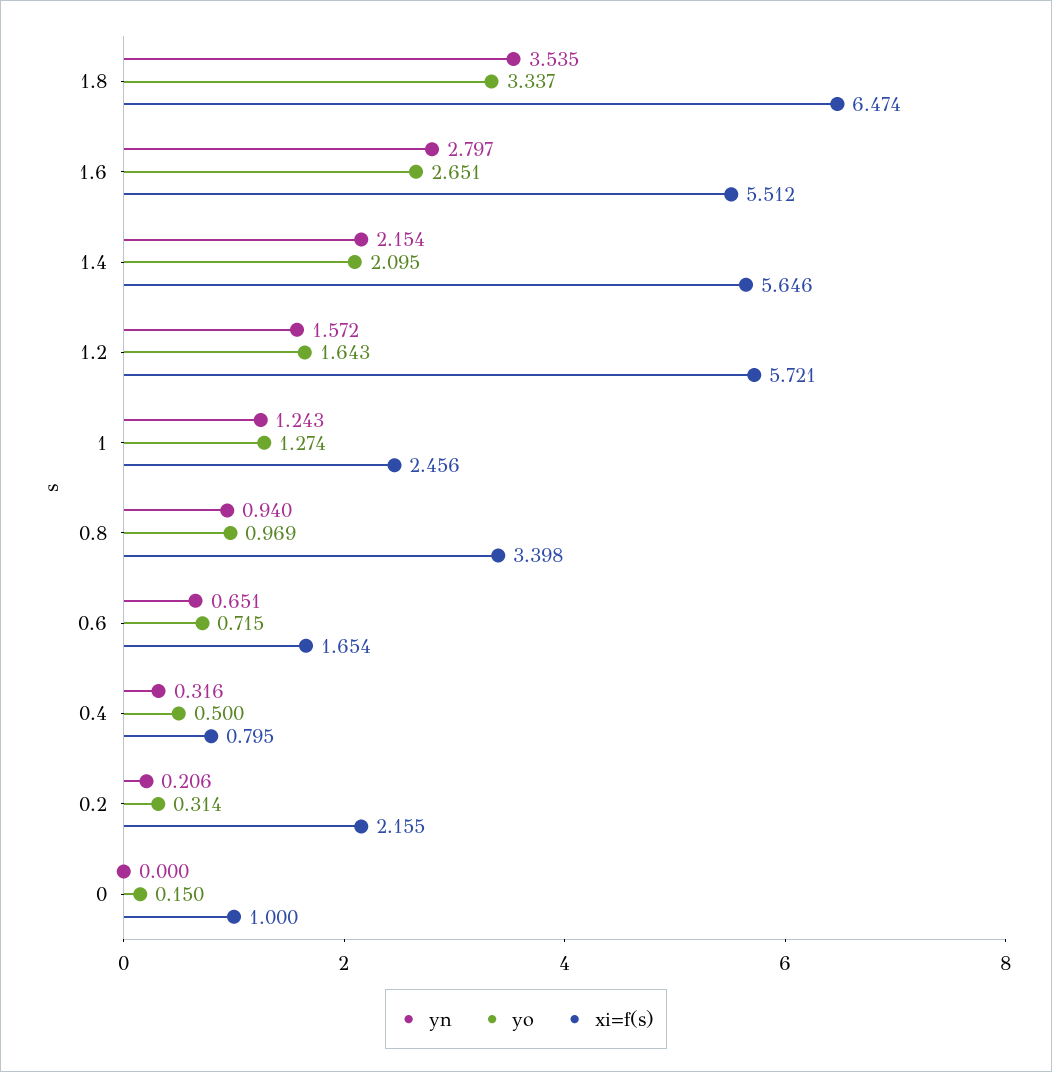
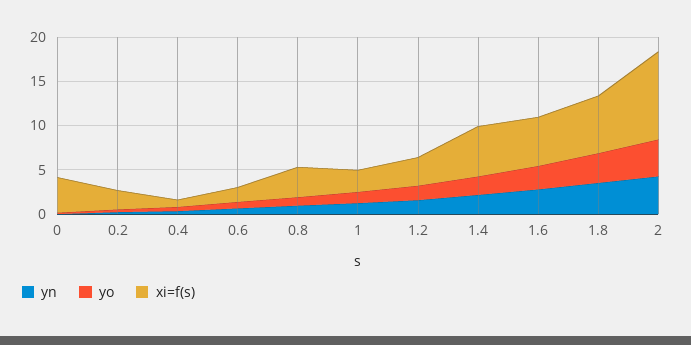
  {
    "yn": {
      "1.8": 3.535,
      "1.6": 2.797,
      "1.4": 2.154,
      "1.2": 1.572,
      "1": 1.243,
      "0.8": 0.94,
      "0.6": 0.651,
      "0.4": 0.316,
      "0.2": 0.206,
-     "0": 0
+     "0": 0,
+     "2": 4
    },
    "yo": {
      "1.8": 3.337,
      "1.6": 2.651,
      "1.4": 2.095,
      "1.2": 1.643,
      "1": 1.274,
      "0.8": 0.969,
      "0.6": 0.715,
      "0.4": 0.5,
      "0.2": 0.314,
-     "0": 0.15
+     "0": 0.15,
+     "2": 4
    },
    "xi=f(s)": {
      "1.8": 6.474,
      "1.6": 5.512,
      "1.4": 5.646,
-     "1.2": 5.721,
+     "1.2": 3,
      "1": 2.456,
      "0.8": 3.398,
      "0.6": 1.654,
      "0.4": 0.795,
      "0.2": 2.155,
-     "0": 1
+     "0": 4,
+     "2": 10
    }
  }

